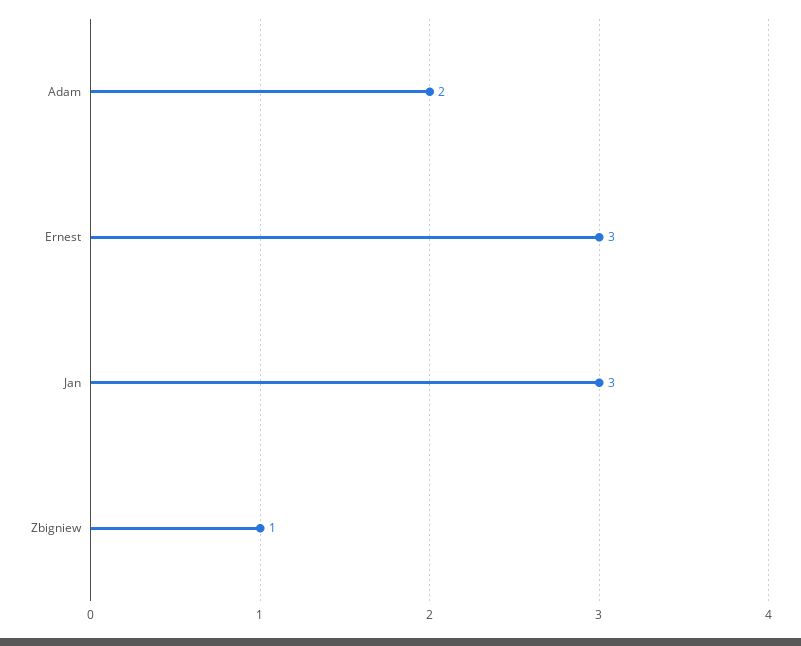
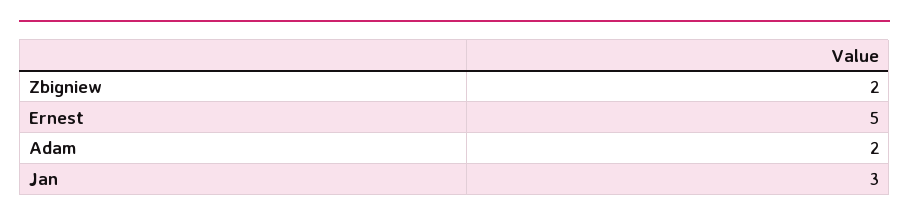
  {
    "Adam": 2,
-   "Ernest": 3,
+   "Ernest": 5,
    "Jan": 3,
-   "Zbigniew": 1
+   "Zbigniew": 2
  }

